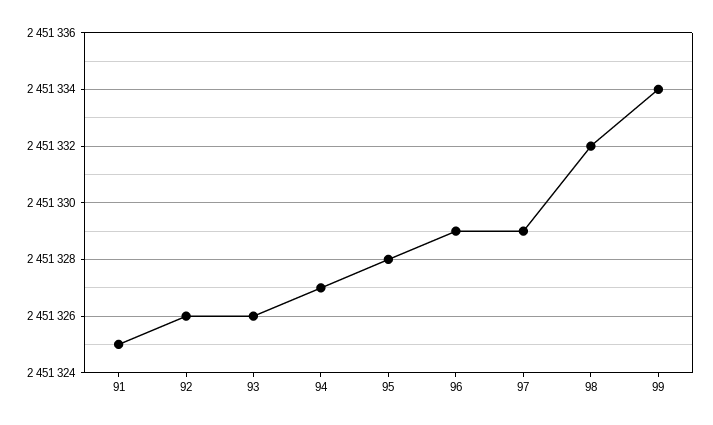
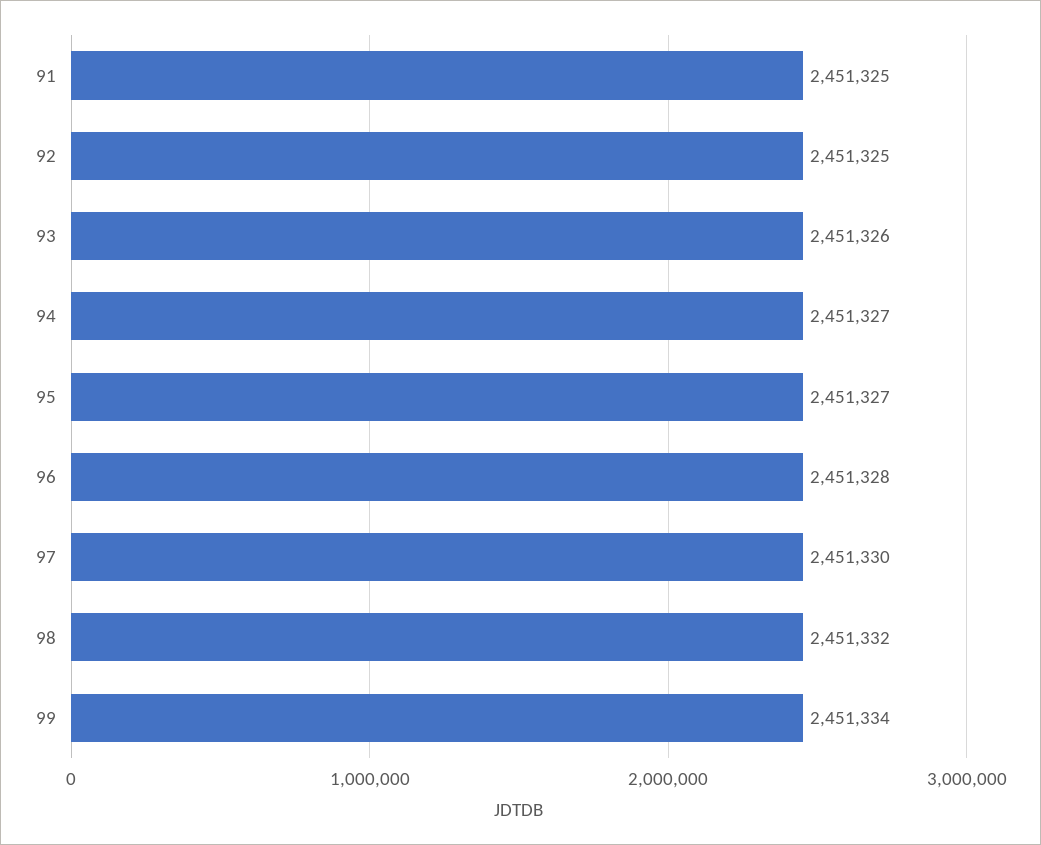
  {
    "91": 2451325,
-   "92": 2451326,
+   "92": 2451325,
    "93": 2451326,
    "94": 2451327,
-   "95": 2451328,
+   "95": 2451327,
-   "96": 2451329,
+   "96": 2451328,
-   "97": 2451329,
+   "97": 2451330,
    "98": 2451332,
    "99": 2451334
  }

